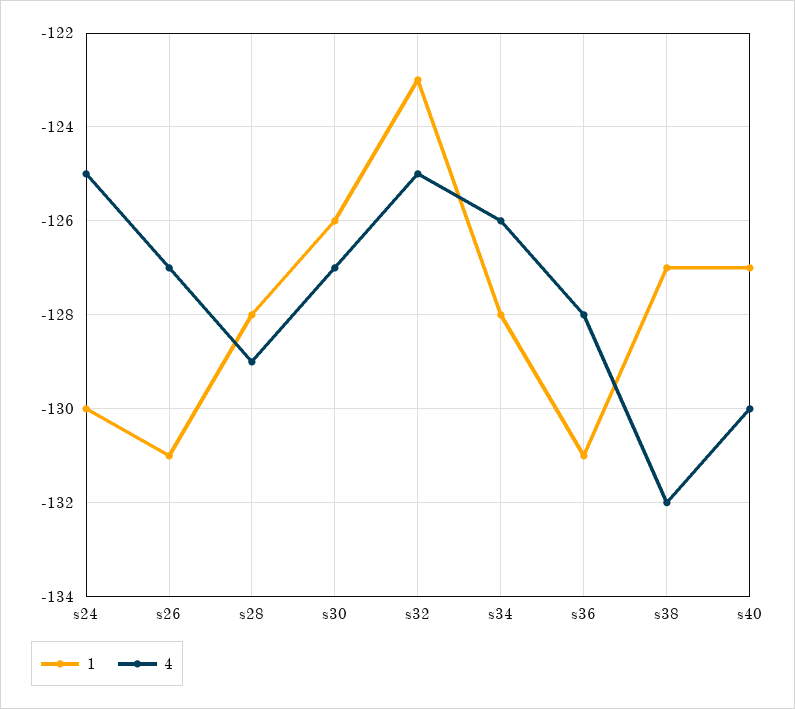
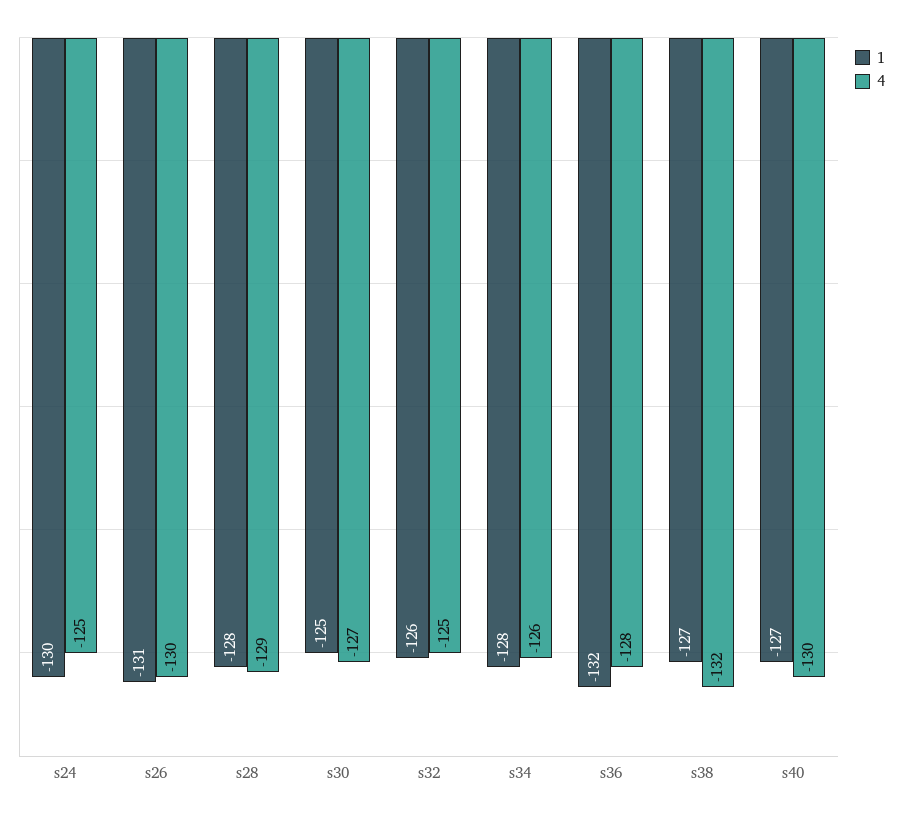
  {
    "1": {
      "s24": -130,
      "s26": -131,
      "s28": -128,
-     "s30": -126,
+     "s30": -125,
-     "s32": -123,
+     "s32": -126,
      "s34": -128,
-     "s36": -131,
+     "s36": -132,
      "s38": -127,
      "s40": -127
    },
    "4": {
      "s24": -125,
-     "s26": -127,
+     "s26": -130,
      "s28": -129,
      "s30": -127,
      "s32": -125,
      "s34": -126,
      "s36": -128,
      "s38": -132,
      "s40": -130
    }
  }

